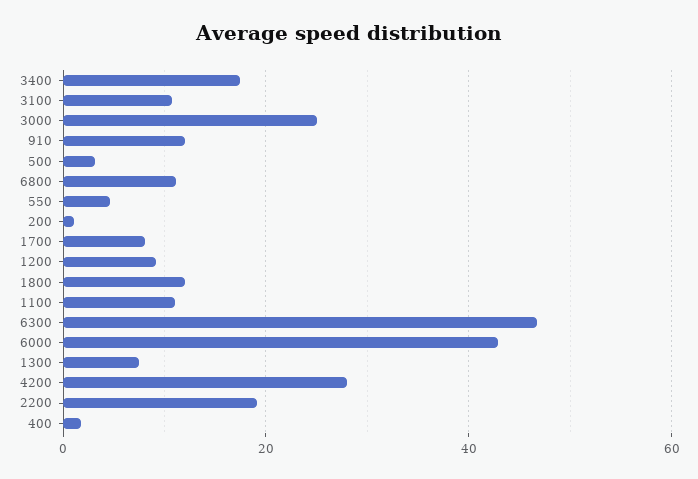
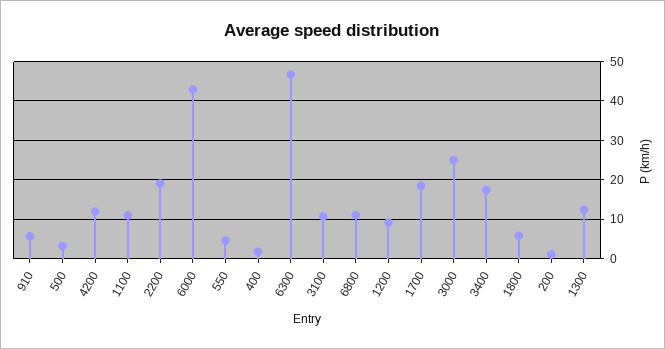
  {
    "3400": 18,
    "3100": 10,
    "3000": 26,
-   "910": 12,
+   "910": 6,
    "500": 4,
    "6800": 12,
    "550": 4,
    "200": 2,
-   "1700": 8,
+   "1700": 18,
    "1200": 10,
-   "1800": 12,
+   "1800": 6,
    "1100": 12,
    "6300": 46,
    "6000": 42,
-   "1300": 8,
+   "1300": 12,
-   "4200": 28,
+   "4200": 12,
    "2200": 20,
    "400": 2
  }

